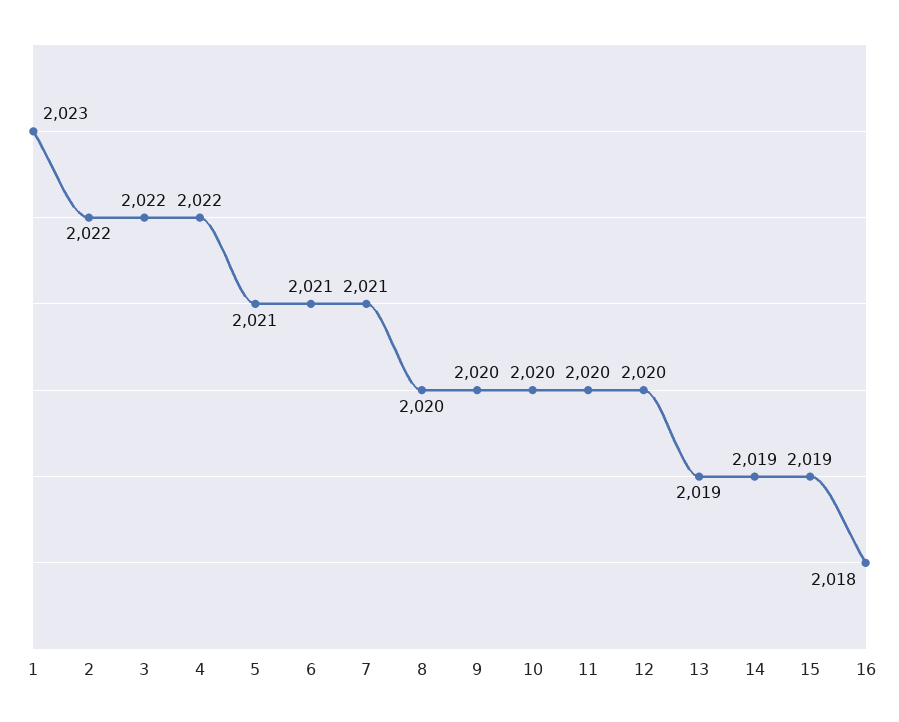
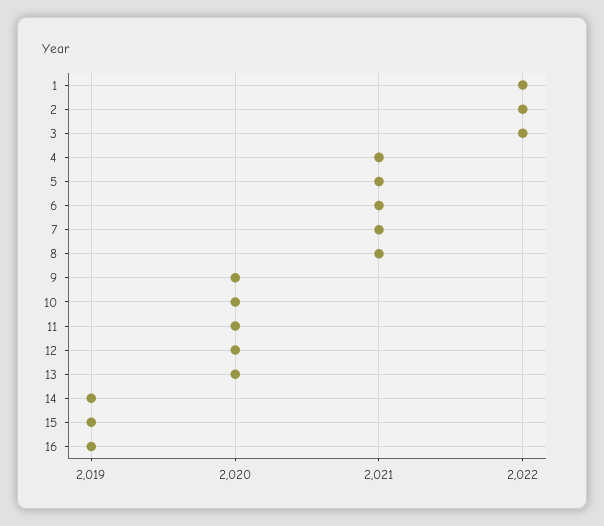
  {
-   "1": 2023,
+   "1": 2022,
    "2": 2022,
    "3": 2022,
-   "4": 2022,
+   "4": 2021,
    "5": 2021,
    "6": 2021,
    "7": 2021,
-   "8": 2020,
+   "8": 2021,
    "9": 2020,
    "10": 2020,
    "11": 2020,
    "12": 2020,
-   "13": 2019,
+   "13": 2020,
    "14": 2019,
    "15": 2019,
-   "16": 2018
+   "16": 2019
  }

